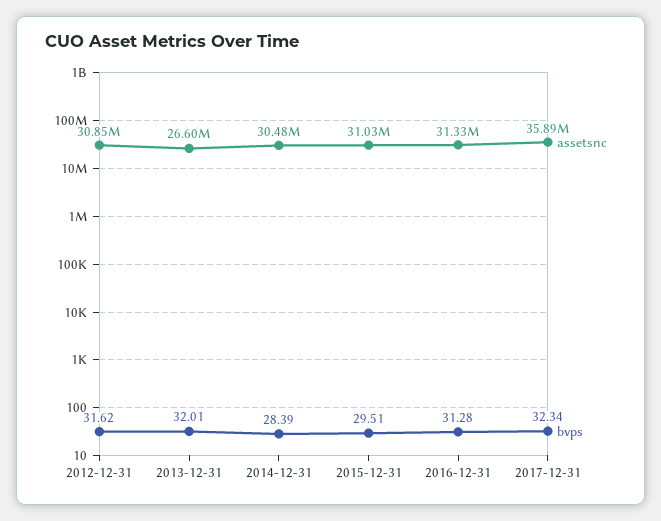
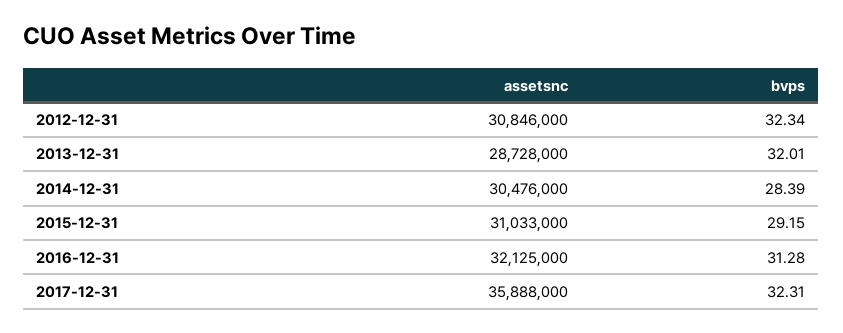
  {
    "assetsnc": {
      "2012-12-31": 30846000,
-     "2013-12-31": 26600000,
+     "2013-12-31": 28728000,
      "2014-12-31": 30476000,
      "2015-12-31": 31033000,
-     "2016-12-31": 31330000,
+     "2016-12-31": 32125000,
      "2017-12-31": 35888000
    },
    "bvps": {
-     "2012-12-31": 31.62,
+     "2012-12-31": 32.34,
      "2013-12-31": 32.01,
      "2014-12-31": 28.39,
-     "2015-12-31": 29.51,
+     "2015-12-31": 29.15,
      "2016-12-31": 31.28,
-     "2017-12-31": 32.34
+     "2017-12-31": 32.31
    }
  }

